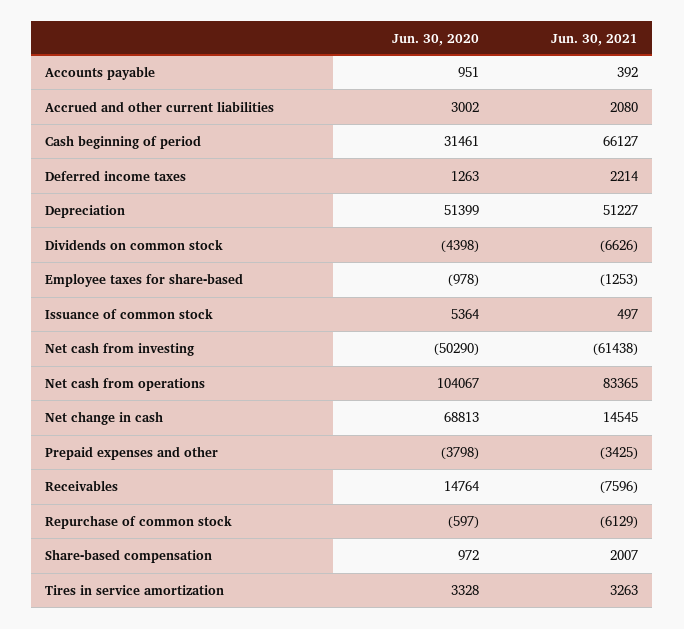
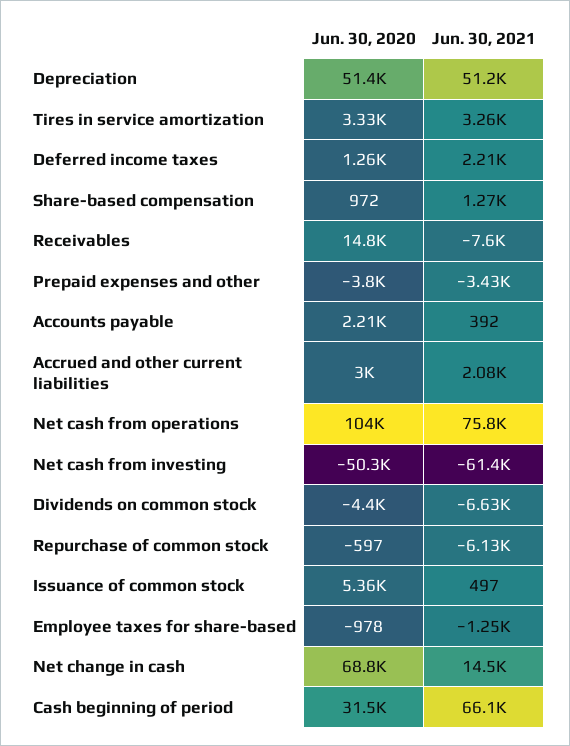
  {
    "Jun. 30, 2020": {
-     "Accounts payable": 951,
+     "Accounts payable": 2210,
      "Accrued and other current liabilities": 3002,
      "Cash beginning of period": 31461,
      "Deferred income taxes": 1263,
      "Depreciation": 51399,
      "Dividends on common stock": -4398,
      "Employee taxes for share-based": -978,
      "Issuance of common stock": 5364,
      "Net cash from investing": -50290,
      "Net cash from operations": 104067,
      "Net change in cash": 68813,
      "Prepaid expenses and other": -3798,
      "Receivables": 14764,
      "Repurchase of common stock": -597,
      "Share-based compensation": 972,
      "Tires in service amortization": 3328
    },
    "Jun. 30, 2021": {
      "Accounts payable": 392,
      "Accrued and other current liabilities": 2080,
      "Cash beginning of period": 66127,
      "Deferred income taxes": 2214,
      "Depreciation": 51227,
      "Dividends on common stock": -6626,
      "Employee taxes for share-based": -1253,
      "Issuance of common stock": 497,
      "Net cash from investing": -61438,
-     "Net cash from operations": 83365,
+     "Net cash from operations": 75800,
      "Net change in cash": 14545,
      "Prepaid expenses and other": -3425,
      "Receivables": -7596,
      "Repurchase of common stock": -6129,
-     "Share-based compensation": 2007,
+     "Share-based compensation": 1270,
      "Tires in service amortization": 3263
    }
  }

